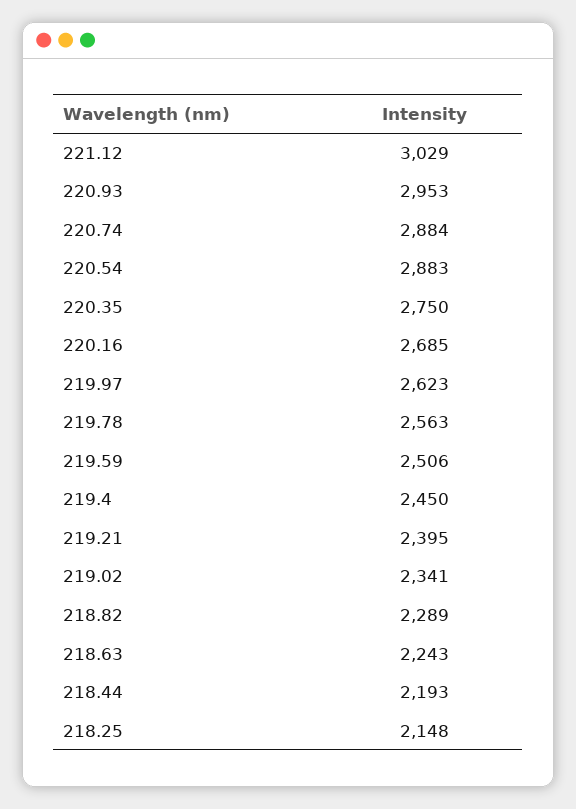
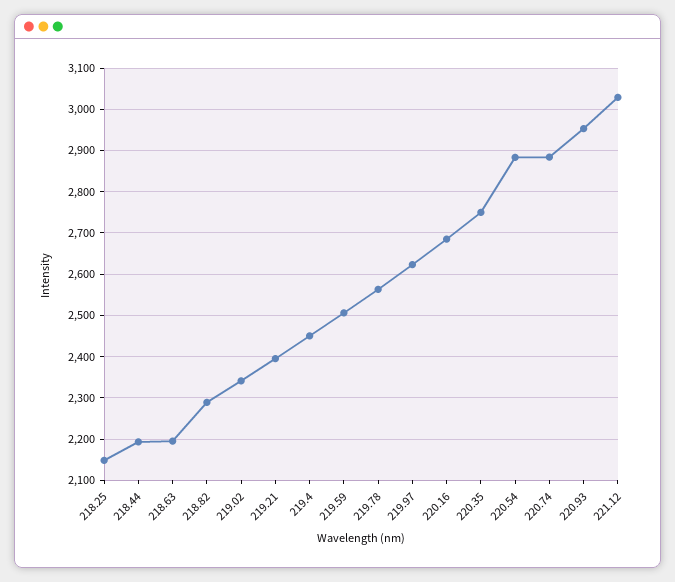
  {
    "221.12": 3029,
    "220.93": 2953,
    "220.74": 2884,
    "220.54": 2883,
    "220.35": 2750,
    "220.16": 2685,
    "219.97": 2623,
    "219.78": 2563,
    "219.59": 2506,
    "219.4": 2450,
    "219.21": 2395,
    "219.02": 2341,
    "218.82": 2289,
-   "218.63": 2243,
+   "218.63": 2200,
    "218.44": 2193,
    "218.25": 2148
  }

